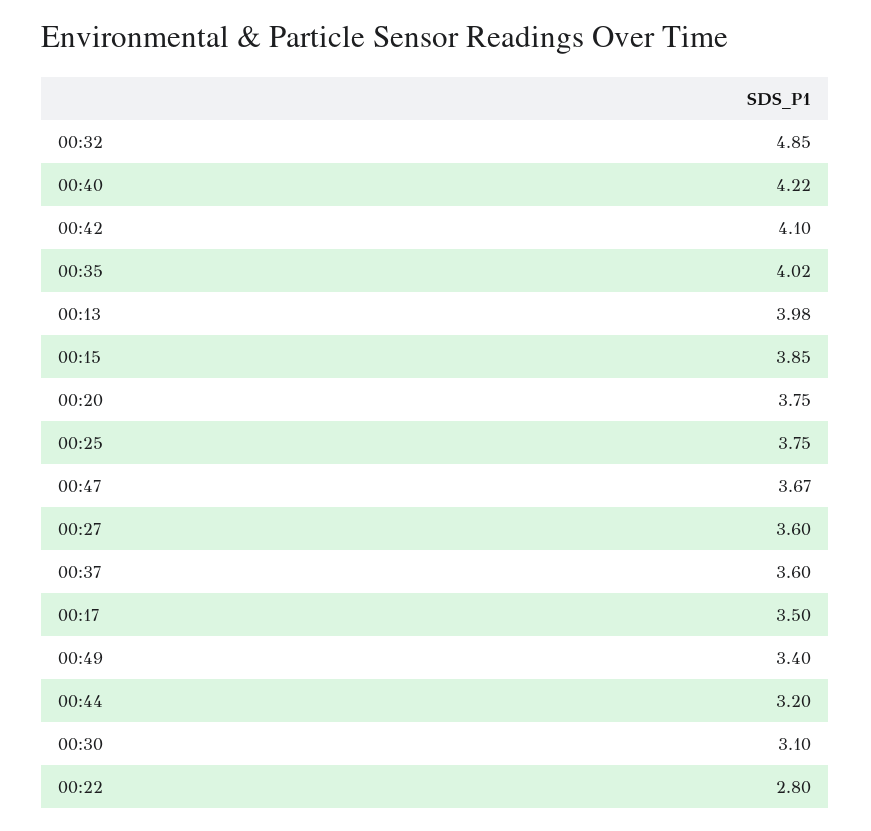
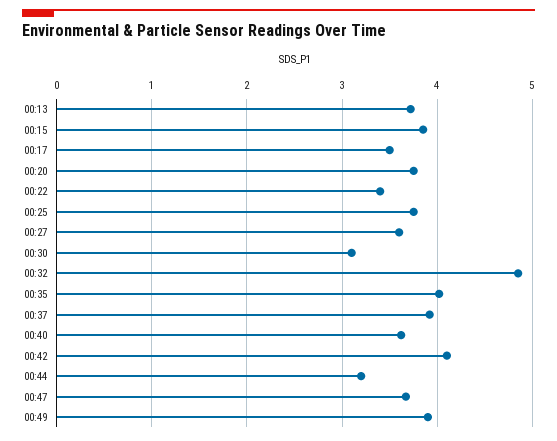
  {
    "00:32": 4.85,
-   "00:40": 4.22,
+   "00:40": 3.6,
    "00:42": 4.1,
    "00:35": 4.02,
-   "00:13": 3.98,
+   "00:13": 3.7,
    "00:15": 3.85,
    "00:20": 3.75,
    "00:25": 3.75,
    "00:47": 3.67,
    "00:27": 3.6,
-   "00:37": 3.6,
+   "00:37": 3.9,
    "00:17": 3.5,
-   "00:49": 3.4,
+   "00:49": 3.9,
    "00:44": 3.2,
    "00:30": 3.1,
-   "00:22": 2.8
+   "00:22": 3.4
  }

